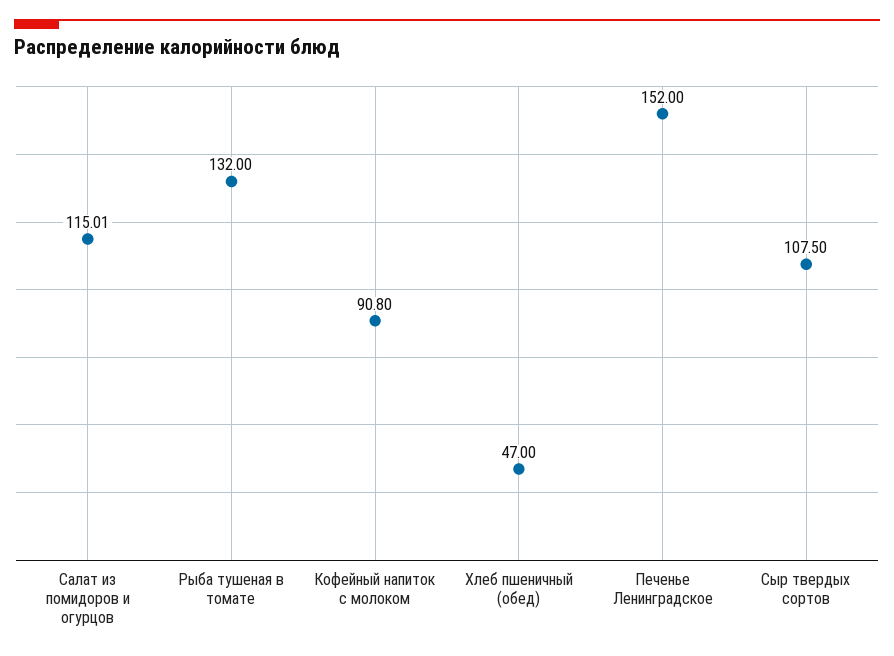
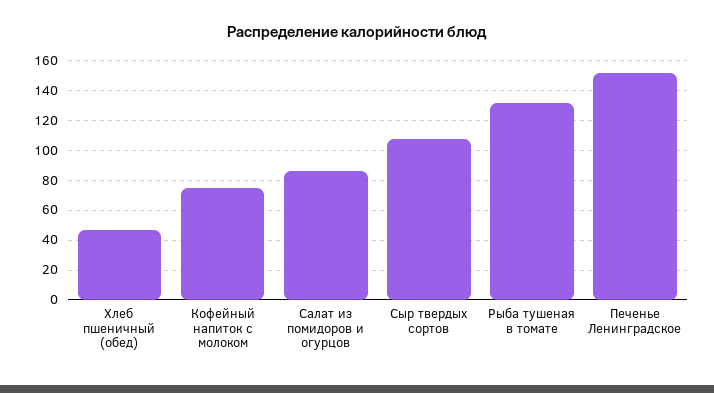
  {
-   "Салат из помидоров и огурцов": 115.01,
+   "Салат из помидоров и огурцов": 85,
    "Рыба тушеная в томате": 132,
-   "Кофейный напиток с молоком": 90.8,
+   "Кофейный напиток с молоком": 75,
    "Хлеб пшеничный (обед)": 47,
    "Печенье Ленинградское": 152,
    "Сыр твердых сортов": 107.5
  }

